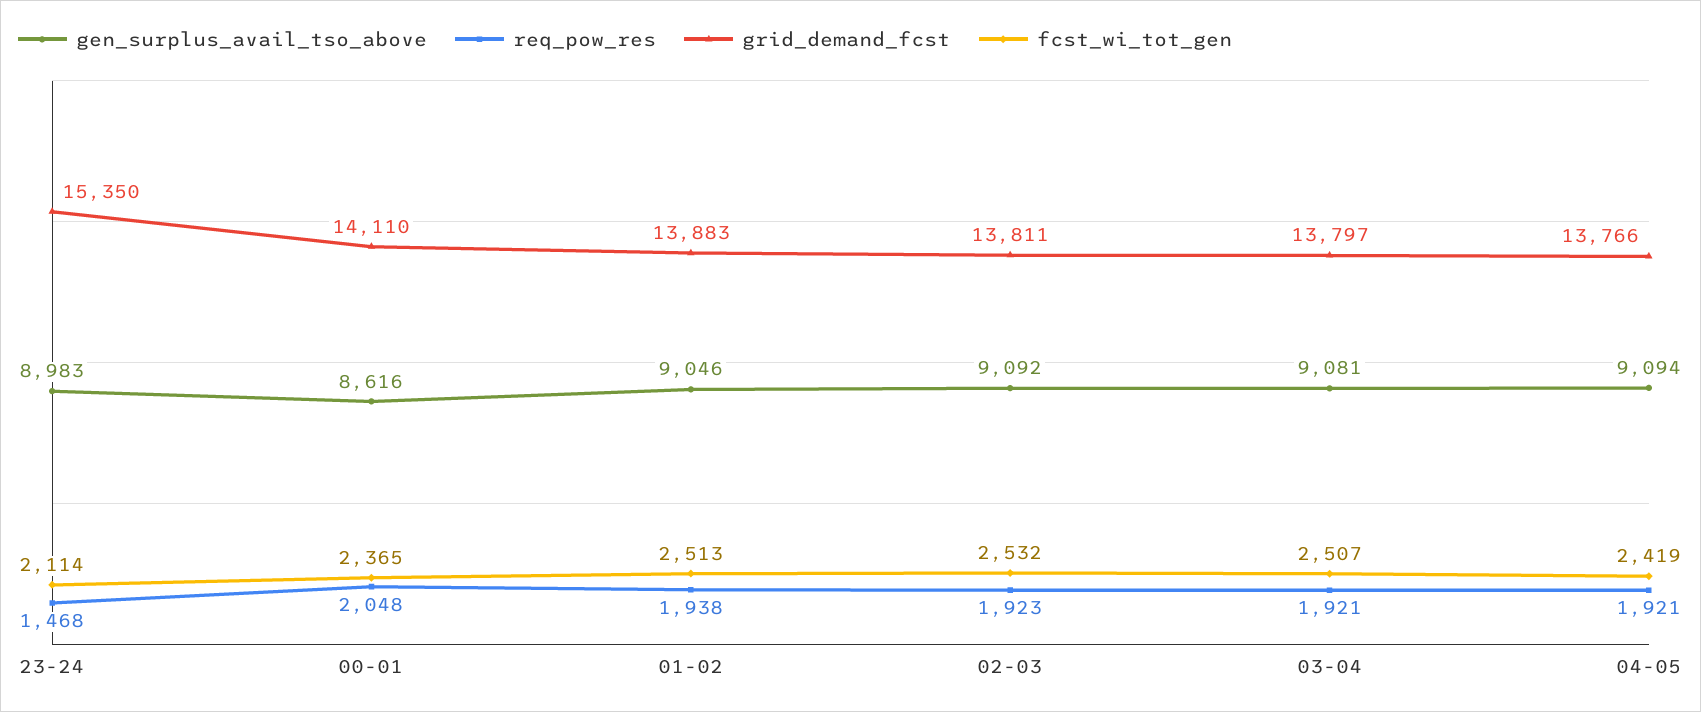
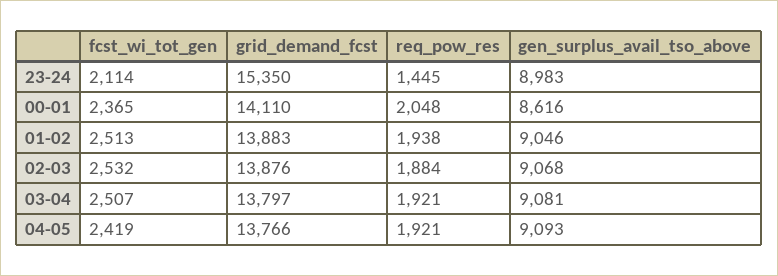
  {
    "gen_surplus_avail_tso_above": {
      "23-24": 8983,
      "00-01": 8616,
      "01-02": 9046,
-     "02-03": 9092,
+     "02-03": 9068,
      "03-04": 9081,
-     "04-05": 9094
+     "04-05": 9093
    },
    "req_pow_res": {
-     "23-24": 1468,
+     "23-24": 1445,
      "00-01": 2048,
      "01-02": 1938,
-     "02-03": 1923,
+     "02-03": 1884,
      "03-04": 1921,
      "04-05": 1921
    },
    "grid_demand_fcst": {
      "23-24": 15350,
      "00-01": 14110,
      "01-02": 13883,
-     "02-03": 13811,
+     "02-03": 13876,
      "03-04": 13797,
      "04-05": 13766
    },
    "fcst_wi_tot_gen": {
      "23-24": 2114,
      "00-01": 2365,
      "01-02": 2513,
      "02-03": 2532,
      "03-04": 2507,
      "04-05": 2419
    }
  }

